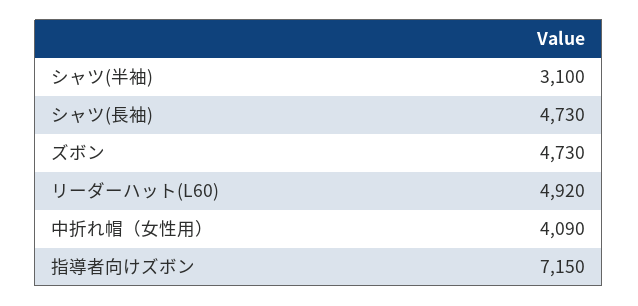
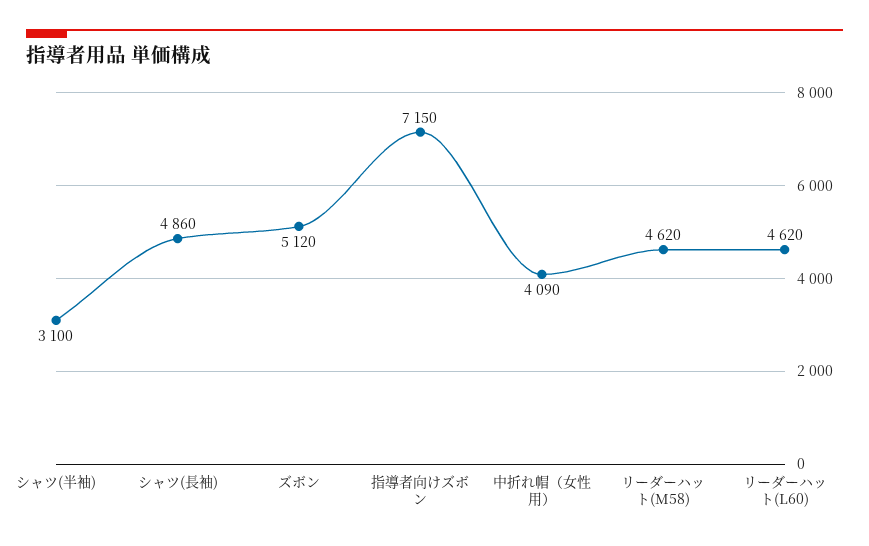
  {
    "シャツ(半袖)": 3100,
-   "シャツ(長袖)": 4730,
+   "シャツ(長袖)": 4860,
-   "ズボン": 4730,
+   "ズボン": 5120,
-   "リーダーハット(L60)": 4920,
+   "リーダーハット(L60)": 4620,
    "中折れ帽（女性用）": 4090,
-   "指導者向けズボン": 7150
+   "指導者向けズボン": 7150,
+   "リーダーハット(M58)": 4620
  }

